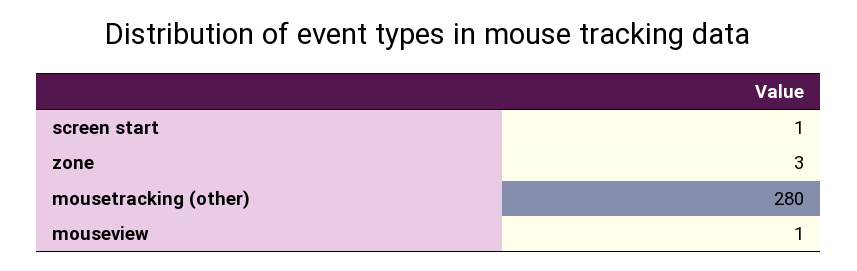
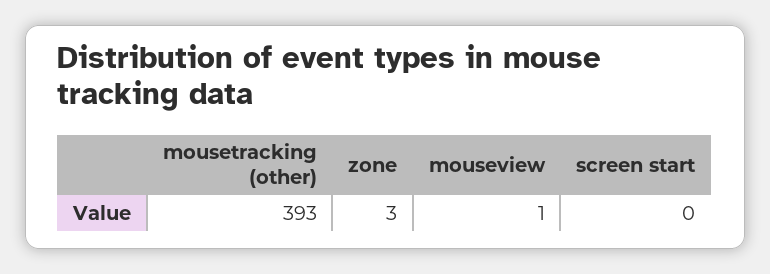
  {
-   "screen start": 1,
+   "screen start": 0,
    "zone": 3,
-   "mousetracking (other)": 280,
+   "mousetracking (other)": 393,
    "mouseview": 1
  }

